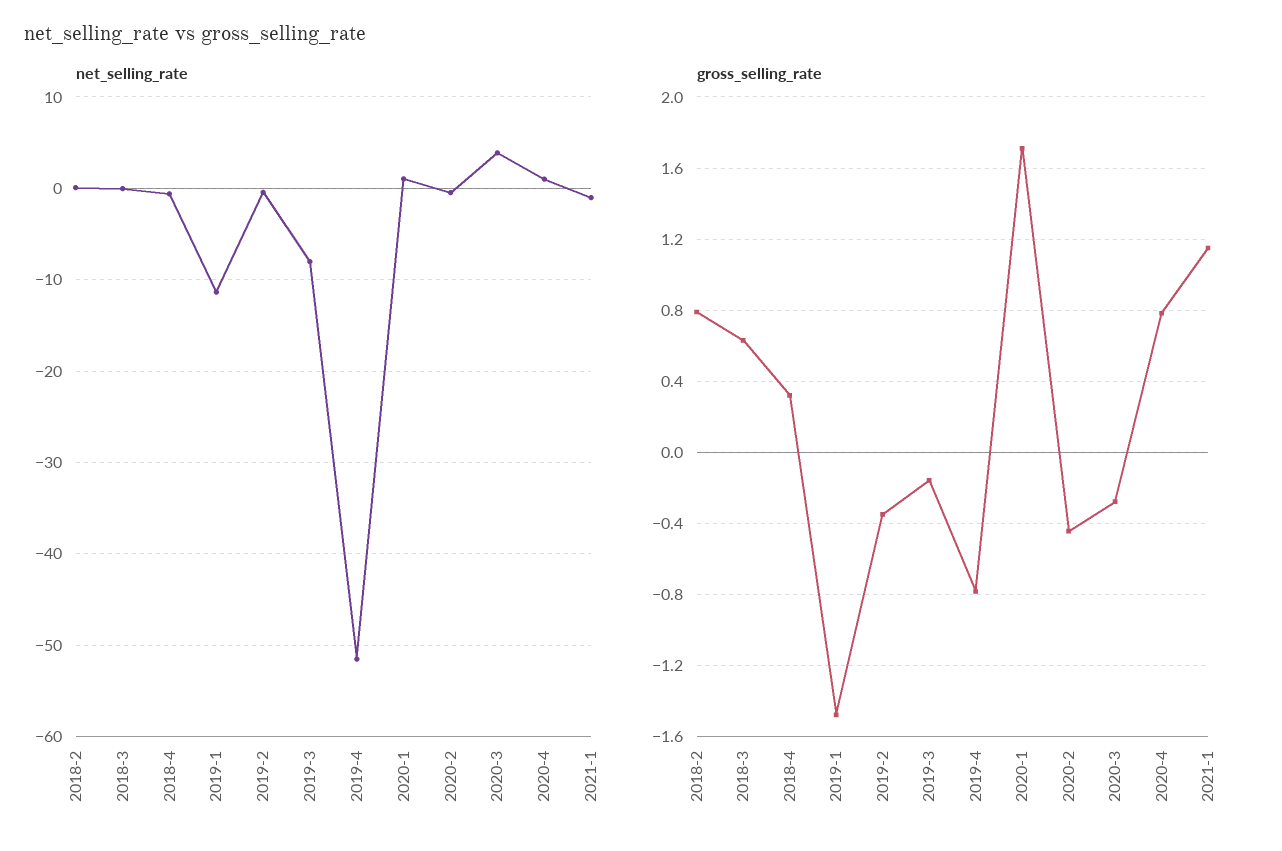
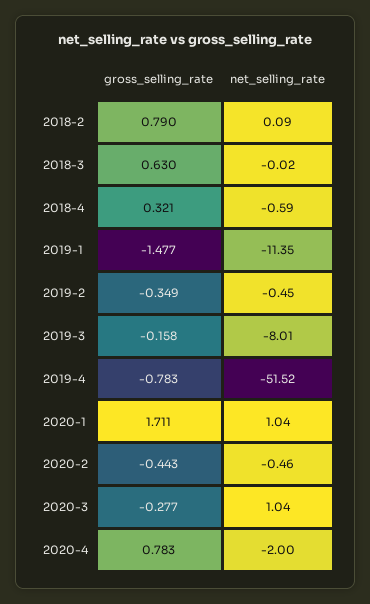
  {
    "net_selling_rate": {
      "2018-2": 0.09,
      "2018-3": -0.02,
      "2018-4": -0.59,
      "2019-1": -11.35,
      "2019-2": -0.45,
      "2019-3": -8.01,
      "2019-4": -51.52,
      "2020-1": 1.04,
      "2020-2": -0.46,
-     "2020-3": 4,
+     "2020-3": 1.04,
-     "2020-4": 1,
+     "2020-4": -2
-     "2021-1": -1
    },
    "gross_selling_rate": {
      "2018-2": 0.79,
      "2018-3": 0.63,
      "2018-4": 0.321,
      "2019-1": -1.477,
      "2019-2": -0.349,
      "2019-3": -0.158,
      "2019-4": -0.783,
      "2020-1": 1.711,
      "2020-2": -0.443,
      "2020-3": -0.277,
-     "2020-4": 0.783,
+     "2020-4": 0.783
-     "2021-1": 1.15
    }
  }

